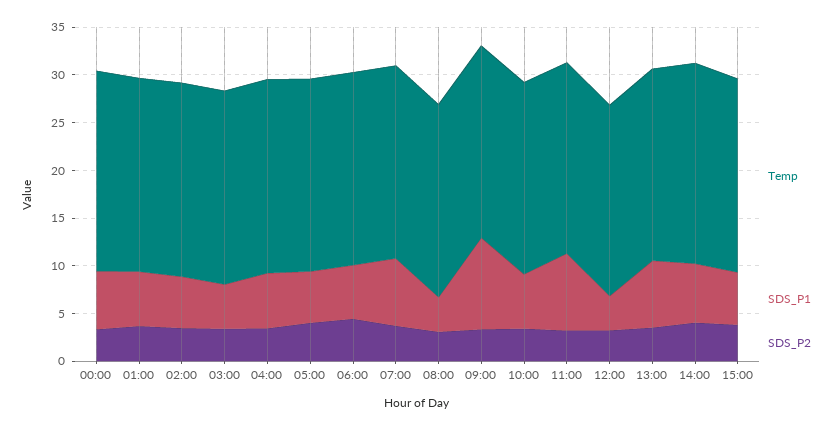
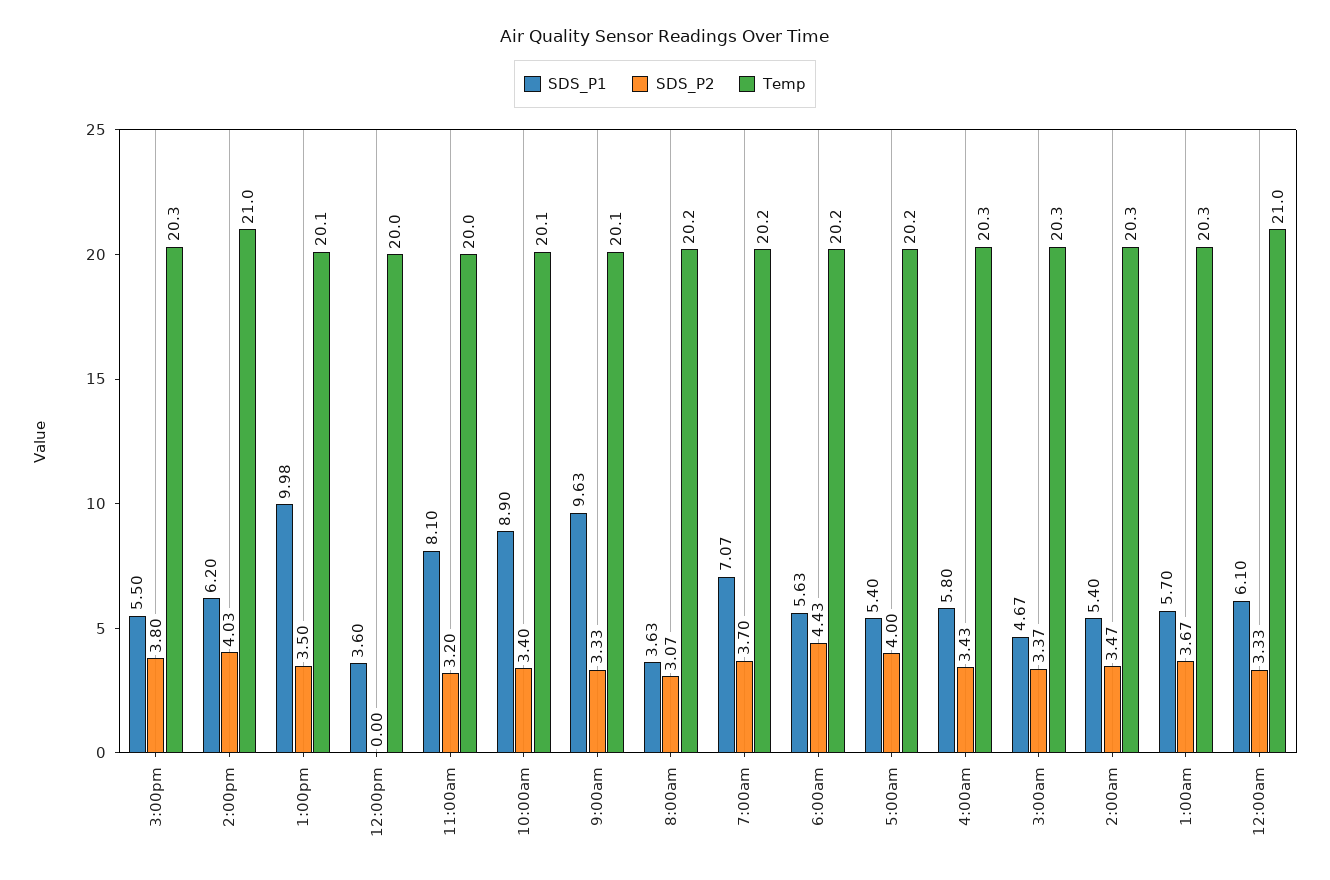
  {
    "Temp": {
      "00:00": 21,
      "01:00": 20.3,
      "02:00": 20.3,
      "03:00": 20.3,
      "04:00": 20.3,
      "05:00": 20.2,
      "06:00": 20.2,
      "07:00": 20.2,
      "08:00": 20.2,
      "09:00": 20.1,
      "10:00": 20.1,
      "11:00": 20,
      "12:00": 20,
      "13:00": 20.1,
      "14:00": 21,
      "15:00": 20.3
    },
    "SDS_P1": {
      "00:00": 6.1,
      "01:00": 5.7,
      "02:00": 5.4,
      "03:00": 4.67,
      "04:00": 5.8,
      "05:00": 5.4,
      "06:00": 5.63,
      "07:00": 7.07,
      "08:00": 3.63,
      "09:00": 9.63,
-     "10:00": 6,
+     "10:00": 8.9,
      "11:00": 8.1,
      "12:00": 3.6,
-     "13:00": 7,
+     "13:00": 9.98,
      "14:00": 6.2,
      "15:00": 5.5
    },
    "SDS_P2": {
      "00:00": 3.33,
      "01:00": 3.67,
      "02:00": 3.47,
      "03:00": 3.37,
      "04:00": 3.43,
      "05:00": 4,
      "06:00": 4.43,
      "07:00": 3.7,
      "08:00": 3.07,
      "09:00": 3.33,
      "10:00": 3.4,
      "11:00": 3.2,
-     "12:00": 3,
+     "12:00": 0,
      "13:00": 3.5,
      "14:00": 4.03,
      "15:00": 3.8
    }
  }

